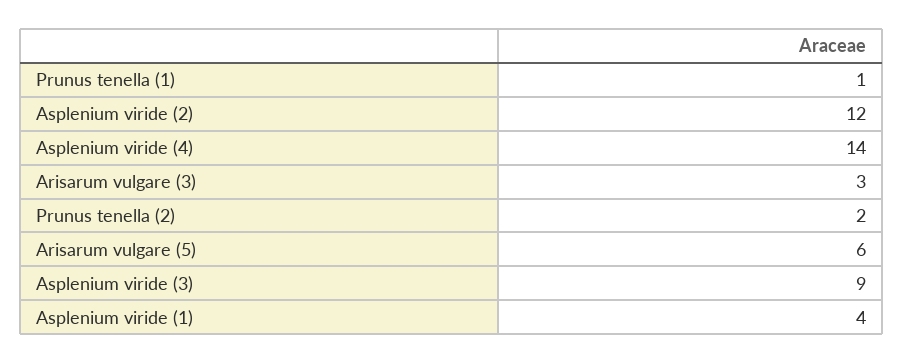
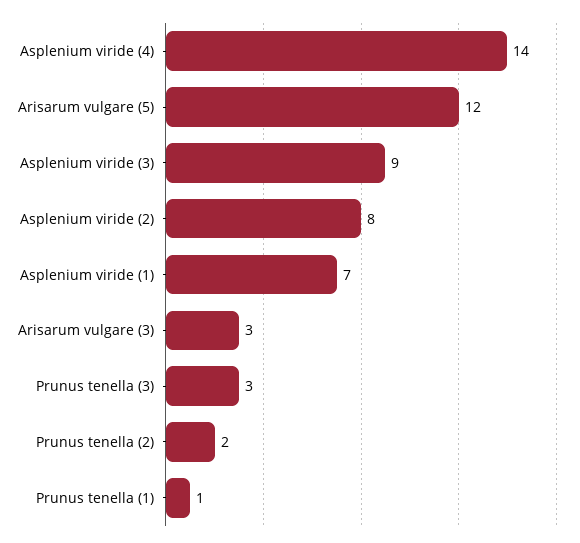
  {
    "Prunus tenella (1)": 1,
-   "Asplenium viride (2)": 12,
+   "Asplenium viride (2)": 8,
    "Asplenium viride (4)": 14,
    "Arisarum vulgare (3)": 3,
    "Prunus tenella (2)": 2,
-   "Arisarum vulgare (5)": 6,
+   "Arisarum vulgare (5)": 12,
    "Asplenium viride (3)": 9,
-   "Asplenium viride (1)": 4
+   "Asplenium viride (1)": 7,
+   "Prunus tenella (3)": 3
  }

